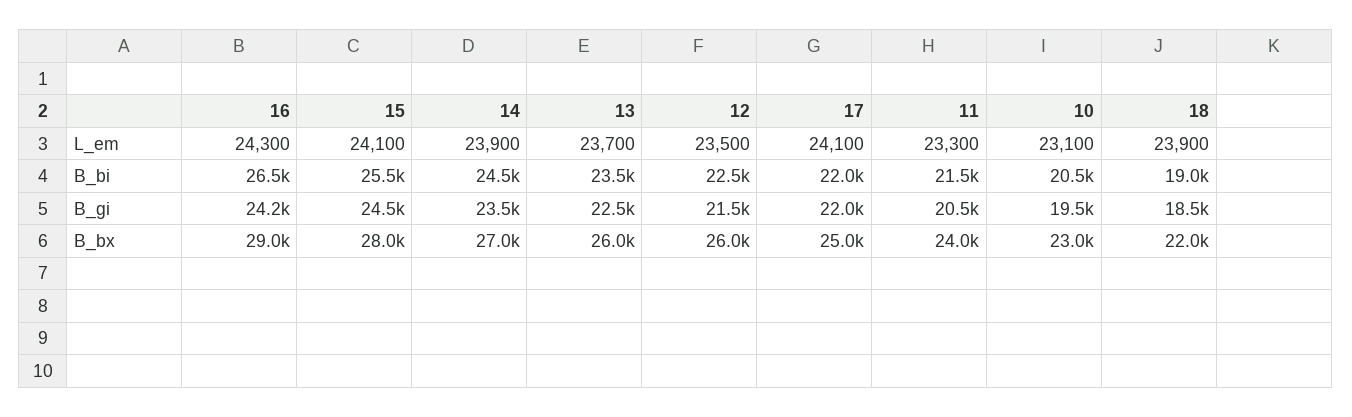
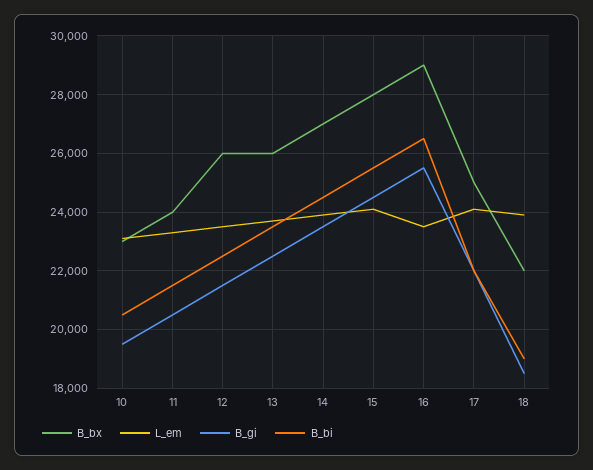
  {
    "L_em": {
-     "16": 24300,
+     "16": 23500,
      "15": 24100,
      "14": 23900,
      "13": 23700,
      "12": 23500,
      "17": 24100,
      "11": 23300,
      "10": 23100,
      "18": 23900
    },
    "B_bi": {
      "16": 26500,
      "15": 25500,
      "14": 24500,
      "13": 23500,
      "12": 22500,
      "17": 22000,
      "11": 21500,
      "10": 20500,
      "18": 19000
    },
    "B_gi": {
-     "16": 24200,
+     "16": 25500,
      "15": 24500,
      "14": 23500,
      "13": 22500,
      "12": 21500,
      "17": 22000,
      "11": 20500,
      "10": 19500,
      "18": 18500
    },
    "B_bx": {
      "16": 29000,
      "15": 28000,
      "14": 27000,
      "13": 26000,
      "12": 26000,
      "17": 25000,
      "11": 24000,
      "10": 23000,
      "18": 22000
    }
  }

